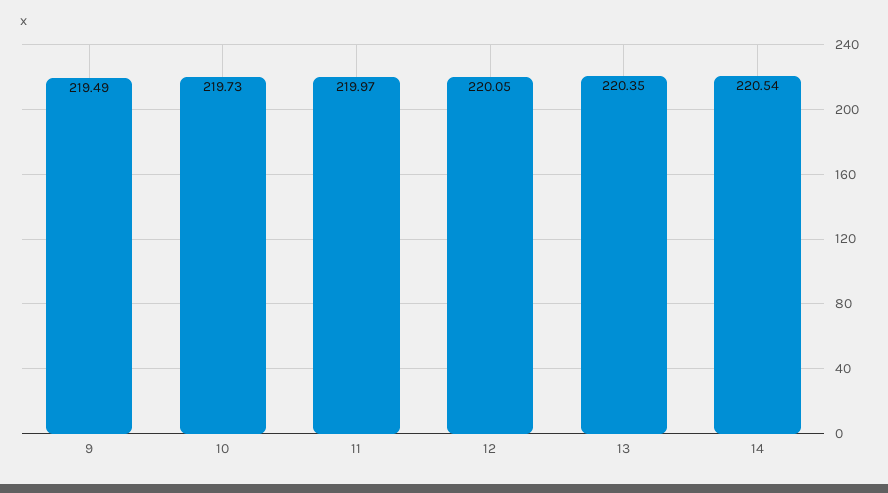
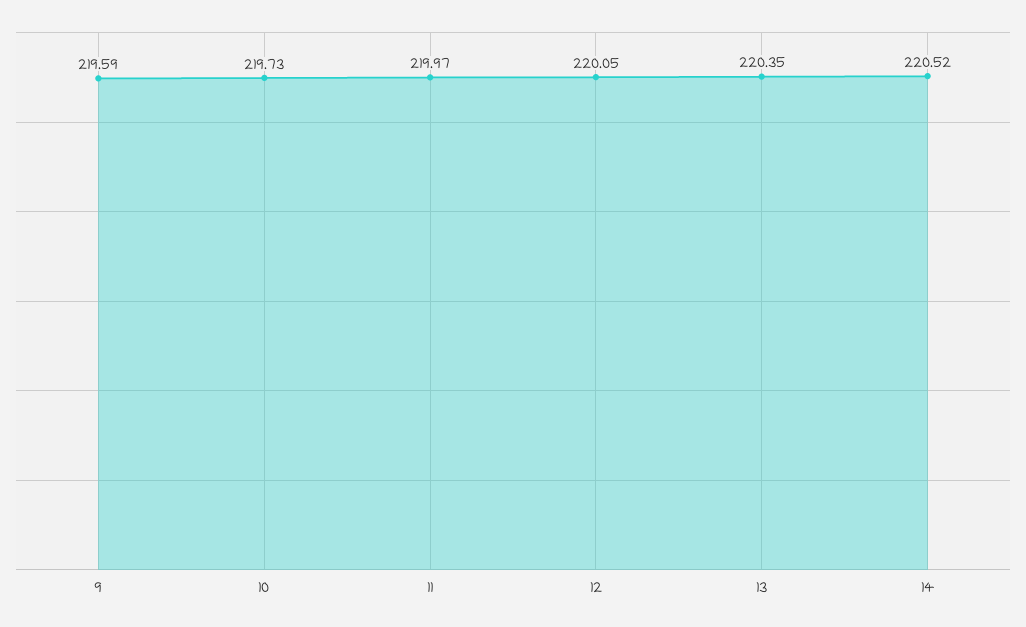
  {
-   "9": 219.49,
+   "9": 219.59,
    "10": 219.73,
    "11": 219.97,
    "12": 220.05,
    "13": 220.35,
-   "14": 220.54
+   "14": 220.52
  }

